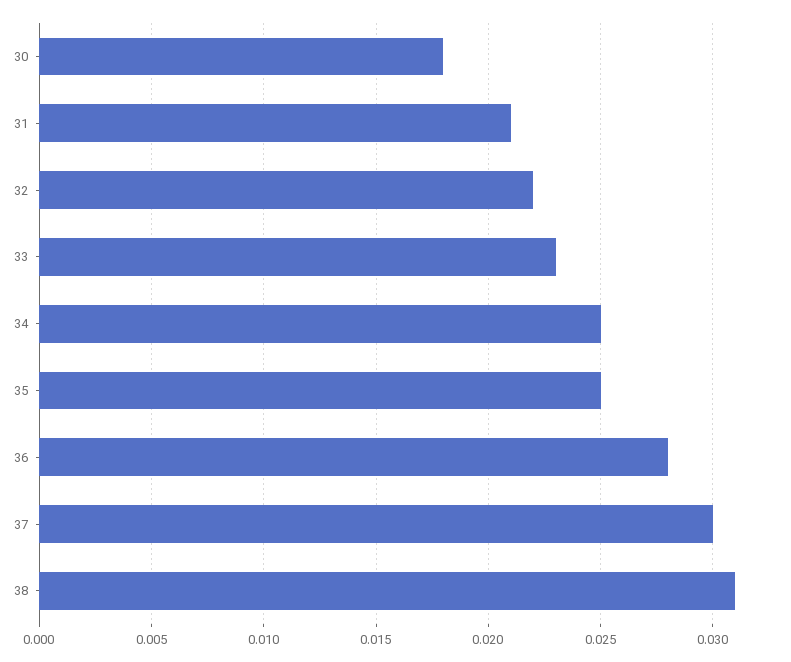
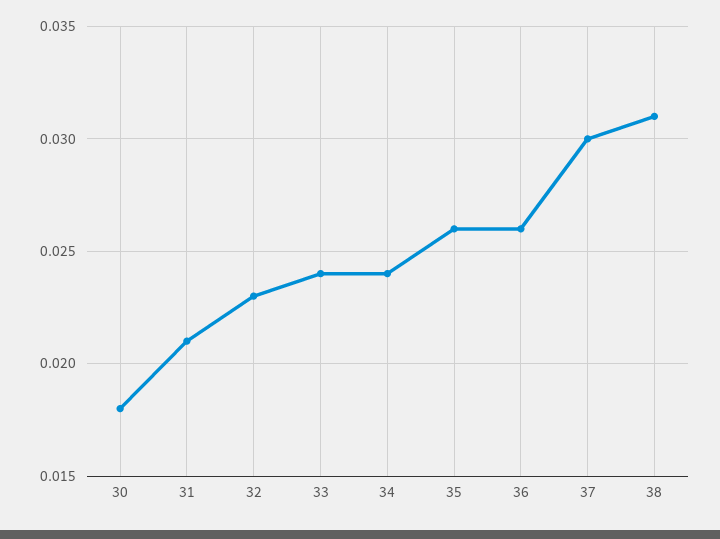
  {
    "30": 0.018,
    "31": 0.021,
-   "32": 0.022,
+   "32": 0.023,
-   "33": 0.023,
+   "33": 0.024,
-   "34": 0.025,
+   "34": 0.024,
-   "35": 0.025,
+   "35": 0.026,
-   "36": 0.028,
+   "36": 0.026,
    "37": 0.03,
    "38": 0.031
  }

